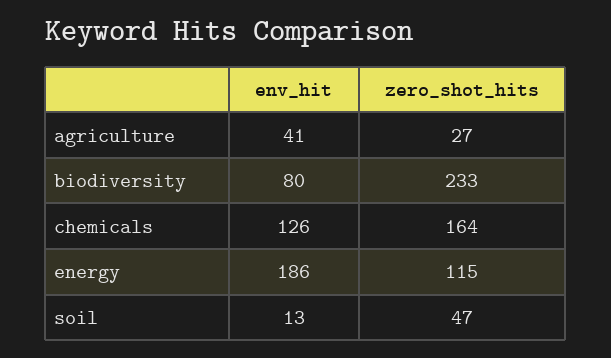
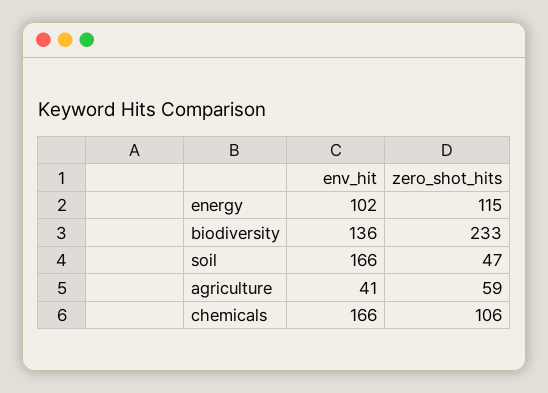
  {
    "env_hit": {
      "agriculture": 41,
-     "biodiversity": 80,
+     "biodiversity": 136,
-     "chemicals": 126,
+     "chemicals": 166,
-     "energy": 186,
+     "energy": 102,
-     "soil": 13
+     "soil": 166
    },
    "zero_shot_hits": {
-     "agriculture": 27,
+     "agriculture": 59,
      "biodiversity": 233,
-     "chemicals": 164,
+     "chemicals": 106,
      "energy": 115,
      "soil": 47
    }
  }

